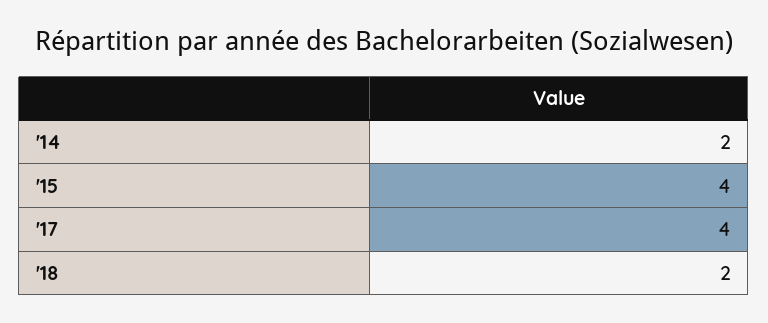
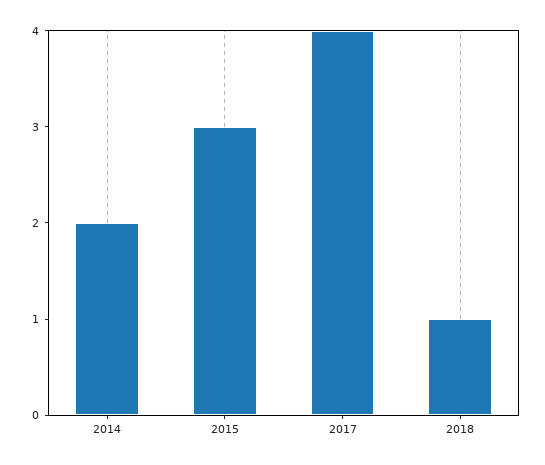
  {
    "'14": 2,
-   "'15": 4,
+   "'15": 3,
    "'17": 4,
-   "'18": 2
+   "'18": 1
  }

